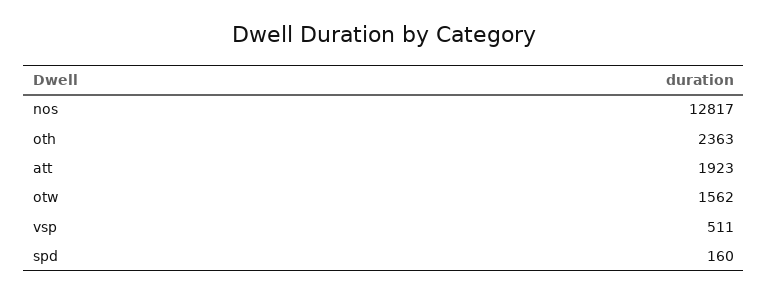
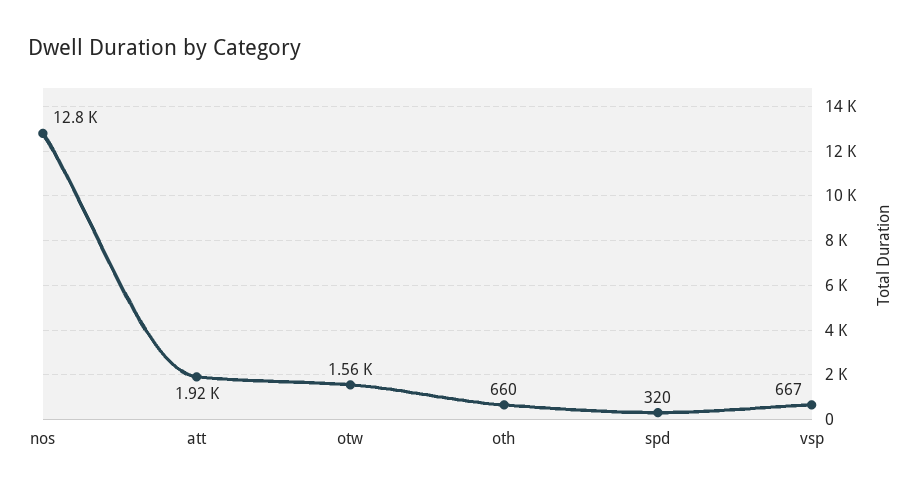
  {
    "nos": 12817,
-   "oth": 2363,
+   "oth": 660,
    "att": 1923,
    "otw": 1562,
-   "vsp": 511,
+   "vsp": 667,
-   "spd": 160
+   "spd": 320
  }

